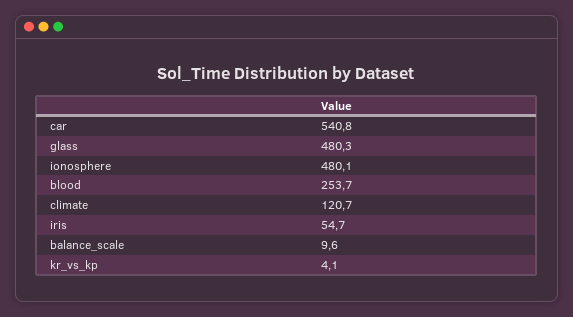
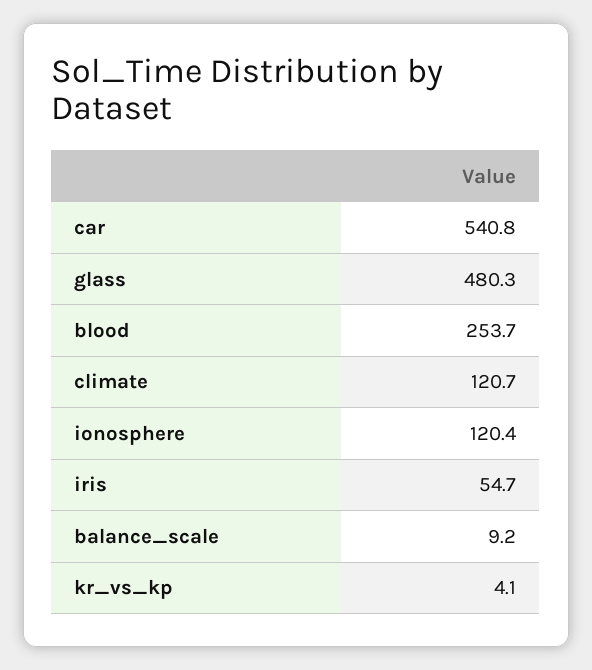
  {
    "car": 540.8,
    "glass": 480.3,
-   "ionosphere": 480.1,
+   "ionosphere": 120.4,
    "blood": 253.7,
    "climate": 120.7,
    "iris": 54.7,
-   "balance_scale": 9.6,
+   "balance_scale": 9.2,
    "kr_vs_kp": 4.1
  }

